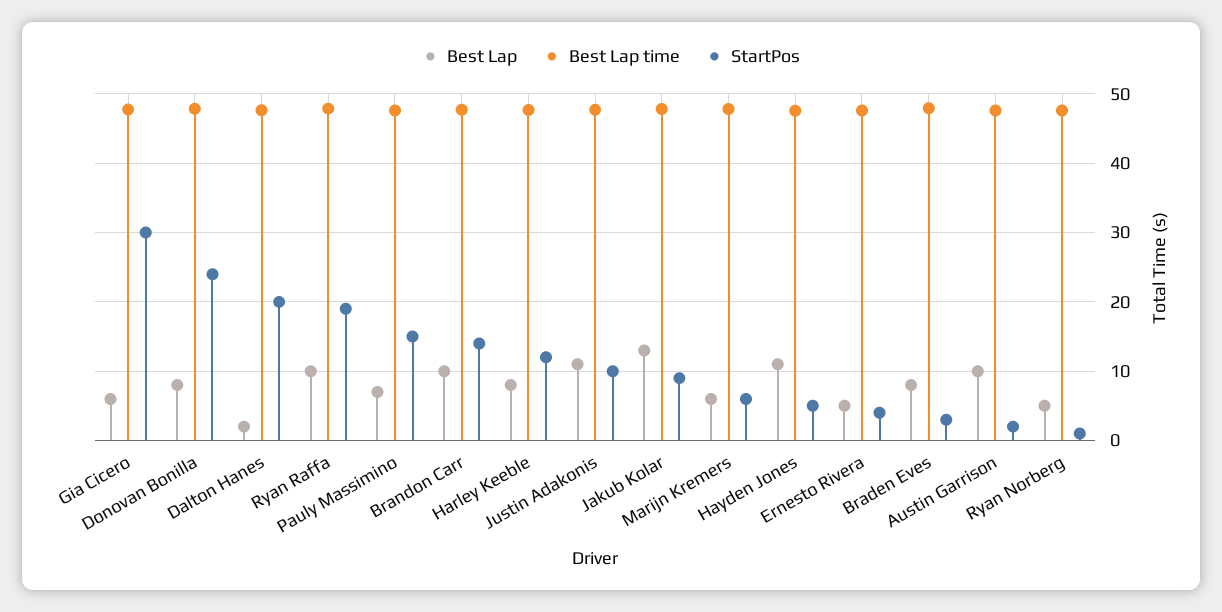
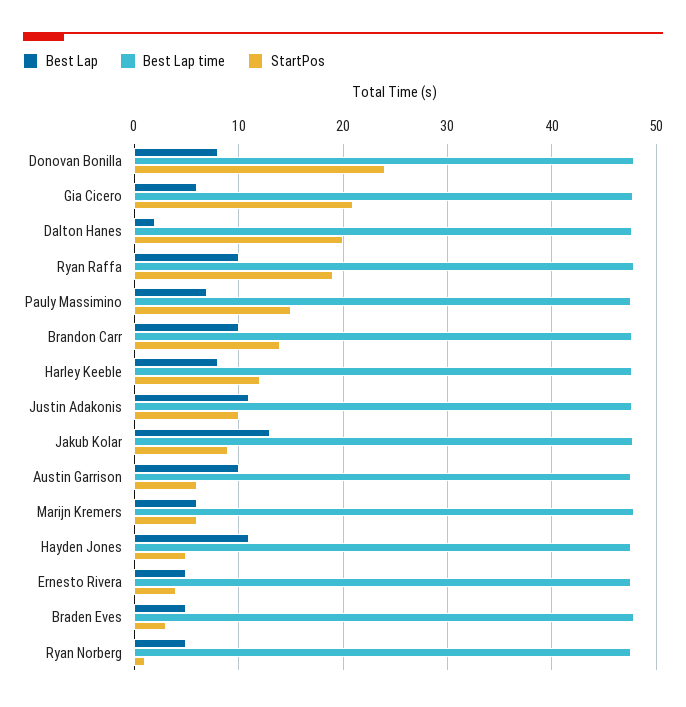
  {
    "Best Lap": {
      "Gia Cicero": 6,
      "Donovan Bonilla": 8,
      "Dalton Hanes": 2,
      "Ryan Raffa": 10,
      "Pauly Massimino": 7,
      "Brandon Carr": 10,
      "Harley Keeble": 8,
      "Justin Adakonis": 11,
      "Jakub Kolar": 13,
      "Marijn Kremers": 6,
      "Hayden Jones": 11,
      "Ernesto Rivera": 5,
-     "Braden Eves": 8,
+     "Braden Eves": 5,
      "Austin Garrison": 10,
      "Ryan Norberg": 5
    },
    "Best Lap time": {
      "Gia Cicero": 48,
      "Donovan Bonilla": 48,
      "Dalton Hanes": 48,
      "Ryan Raffa": 48,
      "Pauly Massimino": 48,
      "Brandon Carr": 48,
      "Harley Keeble": 48,
      "Justin Adakonis": 48,
      "Jakub Kolar": 48,
      "Marijn Kremers": 48,
      "Hayden Jones": 48,
      "Ernesto Rivera": 48,
      "Braden Eves": 48,
      "Austin Garrison": 48,
      "Ryan Norberg": 48
    },
    "StartPos": {
-     "Gia Cicero": 30,
+     "Gia Cicero": 21,
      "Donovan Bonilla": 24,
      "Dalton Hanes": 20,
      "Ryan Raffa": 19,
      "Pauly Massimino": 15,
      "Brandon Carr": 14,
      "Harley Keeble": 12,
      "Justin Adakonis": 10,
      "Jakub Kolar": 9,
      "Marijn Kremers": 6,
      "Hayden Jones": 5,
      "Ernesto Rivera": 4,
      "Braden Eves": 3,
-     "Austin Garrison": 2,
+     "Austin Garrison": 6,
      "Ryan Norberg": 1
    }
  }

